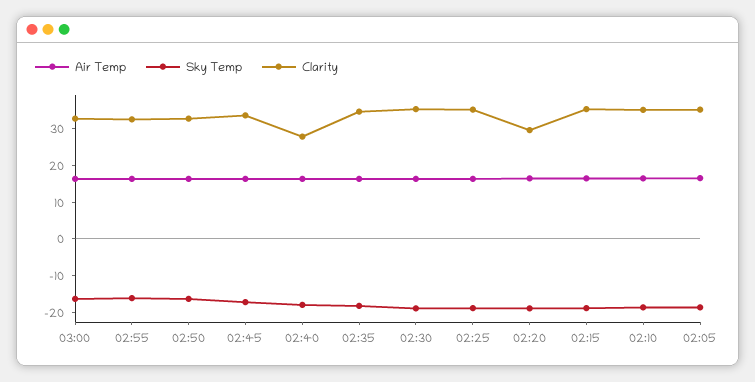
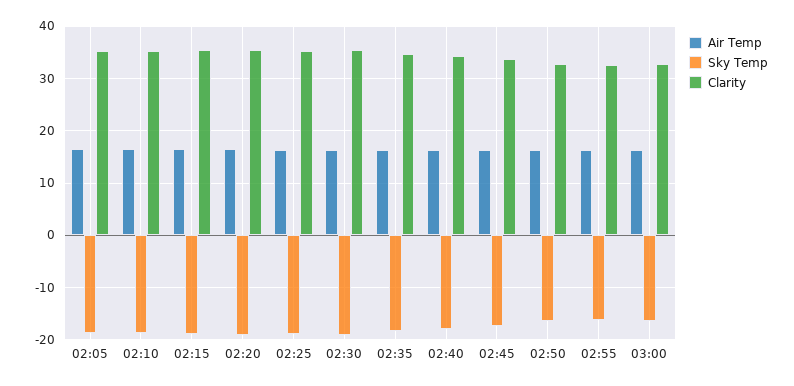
  {
    "Air Temp": {
      "03:00": 16,
      "02:55": 16,
      "02:50": 16,
      "02:45": 16,
      "02:40": 16,
      "02:35": 16,
      "02:30": 16,
      "02:25": 16,
      "02:20": 16,
      "02:15": 16,
      "02:10": 16,
      "02:05": 16
    },
    "Sky Temp": {
      "03:00": -16,
      "02:55": -16,
      "02:50": -16,
      "02:45": -18,
      "02:40": -18,
      "02:35": -18,
      "02:30": -20,
      "02:25": -18,
      "02:20": -20,
      "02:15": -18,
      "02:10": -18,
      "02:05": -18
    },
    "Clarity": {
      "03:00": 32,
      "02:55": 32,
      "02:50": 32,
      "02:45": 34,
-     "02:40": 27.5,
+     "02:40": 34,
      "02:35": 34,
      "02:30": 36,
      "02:25": 36,
-     "02:20": 30,
+     "02:20": 36,
      "02:15": 36,
      "02:10": 36,
      "02:05": 36
    }
  }

